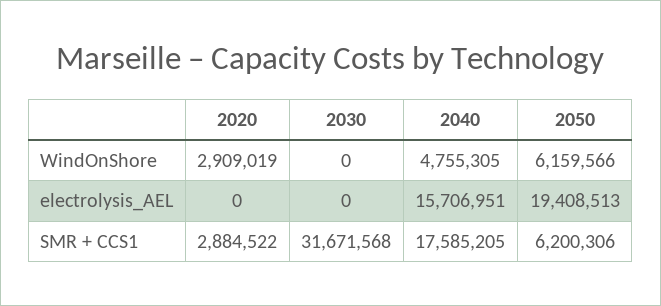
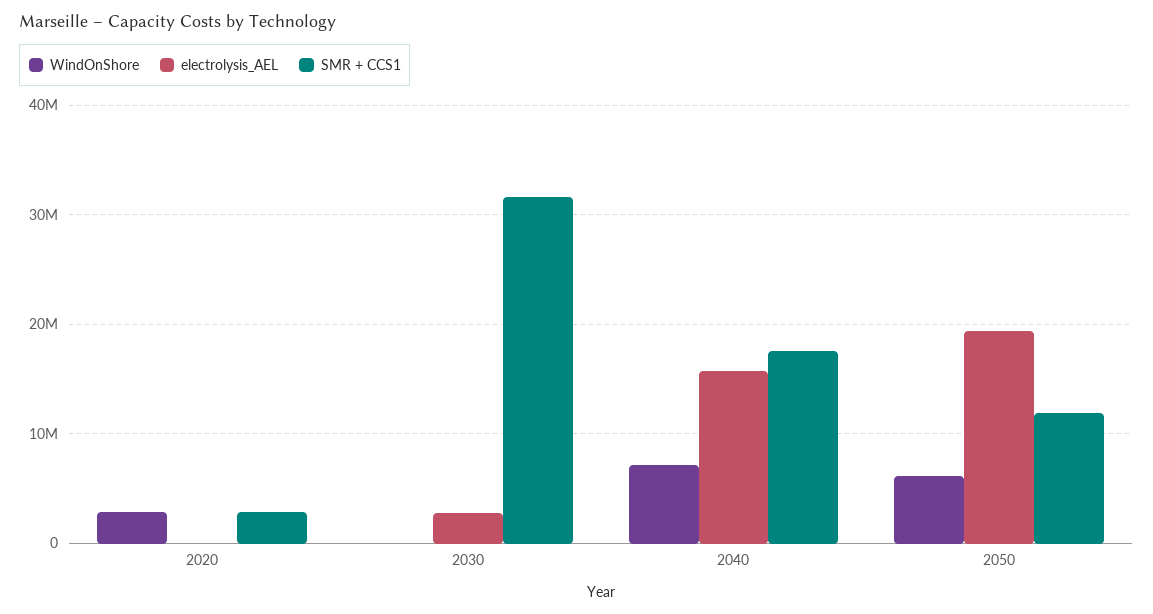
  {
    "WindOnShore": {
      "2020": 2909019,
      "2030": 0,
-     "2040": 4755305,
+     "2040": 7000000,
      "2050": 6159566
    },
    "electrolysis_AEL": {
      "2020": 0,
-     "2030": 0,
+     "2030": 3000000,
      "2040": 15706951,
      "2050": 19408513
    },
    "SMR + CCS1": {
      "2020": 2884522,
      "2030": 31671568,
      "2040": 17585205,
-     "2050": 6200306
+     "2050": 12000000
    }
  }

